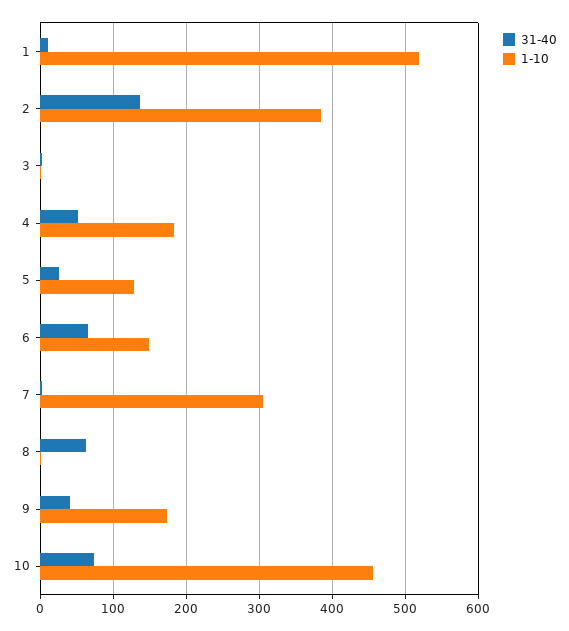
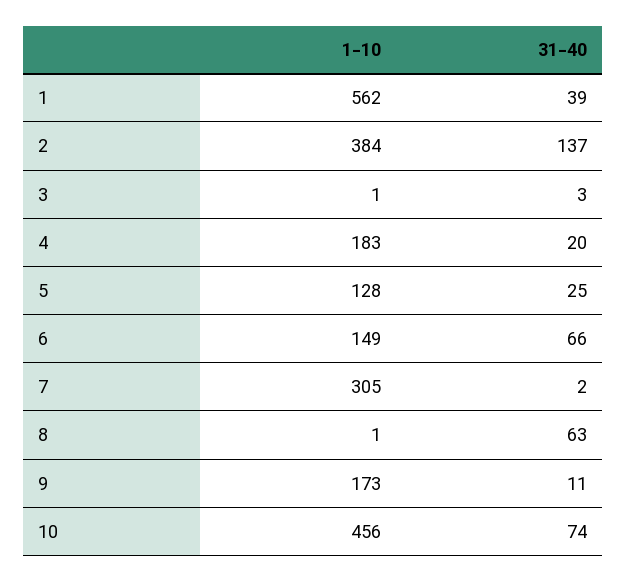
  {
    "31-40": {
-     "1": 10,
+     "1": 39,
      "2": 137,
      "3": 3,
-     "4": 50,
+     "4": 20,
      "5": 25,
      "6": 66,
      "7": 2,
      "8": 63,
-     "9": 40,
+     "9": 11,
      "10": 74
    },
    "1-10": {
-     "1": 520,
+     "1": 562,
      "2": 384,
      "3": 1,
      "4": 183,
      "5": 128,
      "6": 149,
      "7": 305,
      "8": 1,
      "9": 173,
      "10": 456
    }
  }

